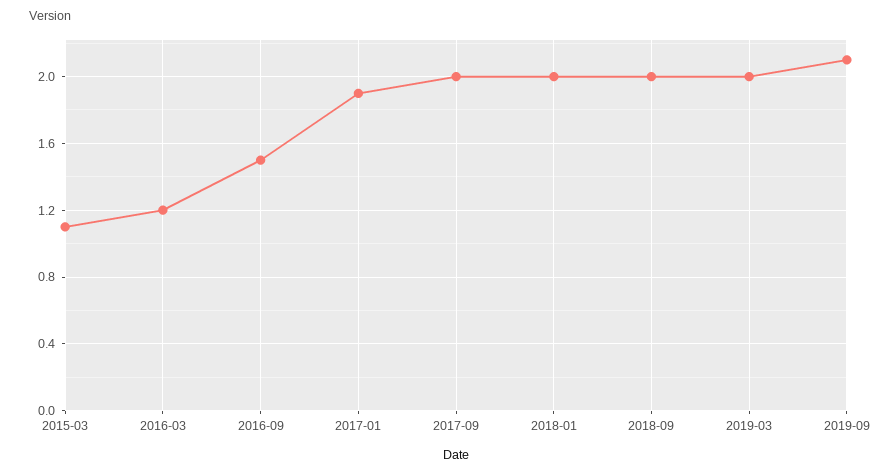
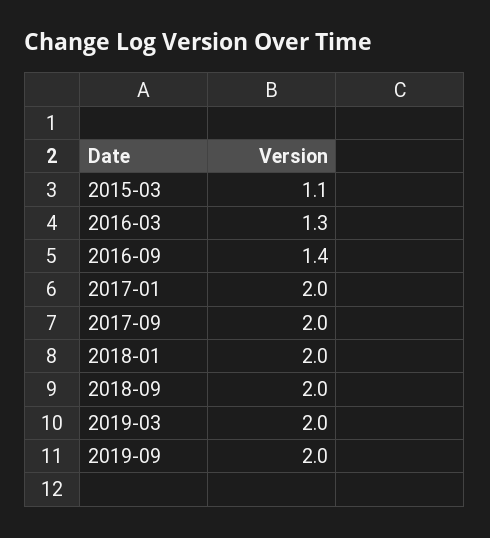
  {
    "2015-03": 1.1,
-   "2016-03": 1.2,
+   "2016-03": 1.3,
-   "2016-09": 1.5,
+   "2016-09": 1.4,
-   "2017-01": 1.9,
+   "2017-01": 2,
    "2017-09": 2,
    "2018-01": 2,
    "2018-09": 2,
    "2019-03": 2,
-   "2019-09": 2.1
+   "2019-09": 2
  }

